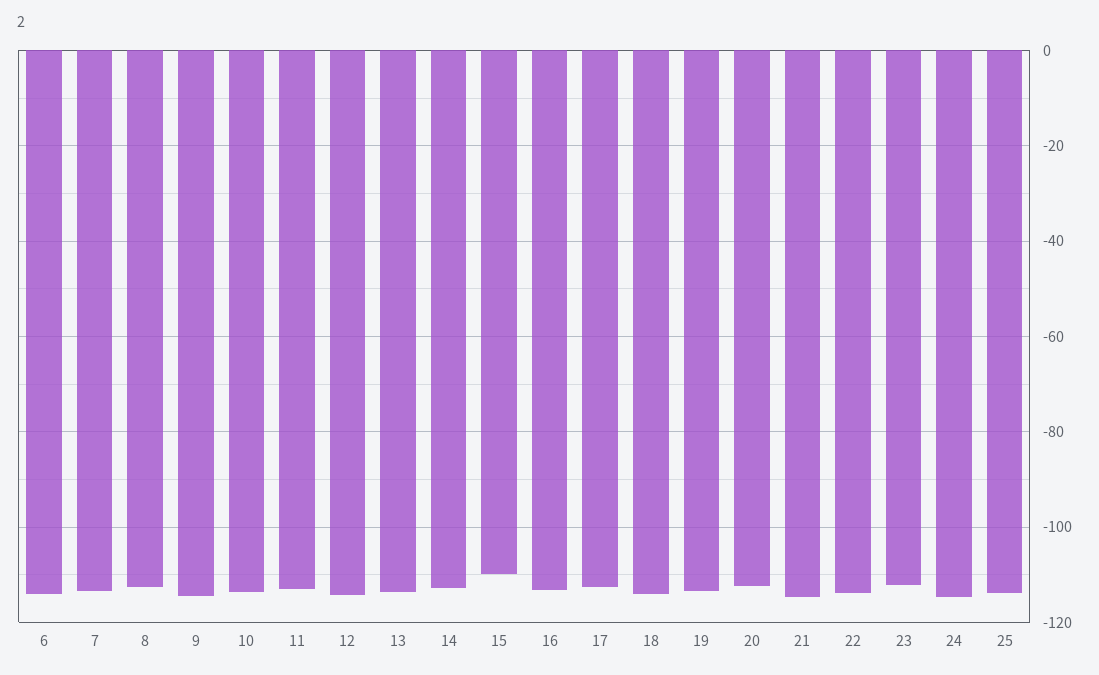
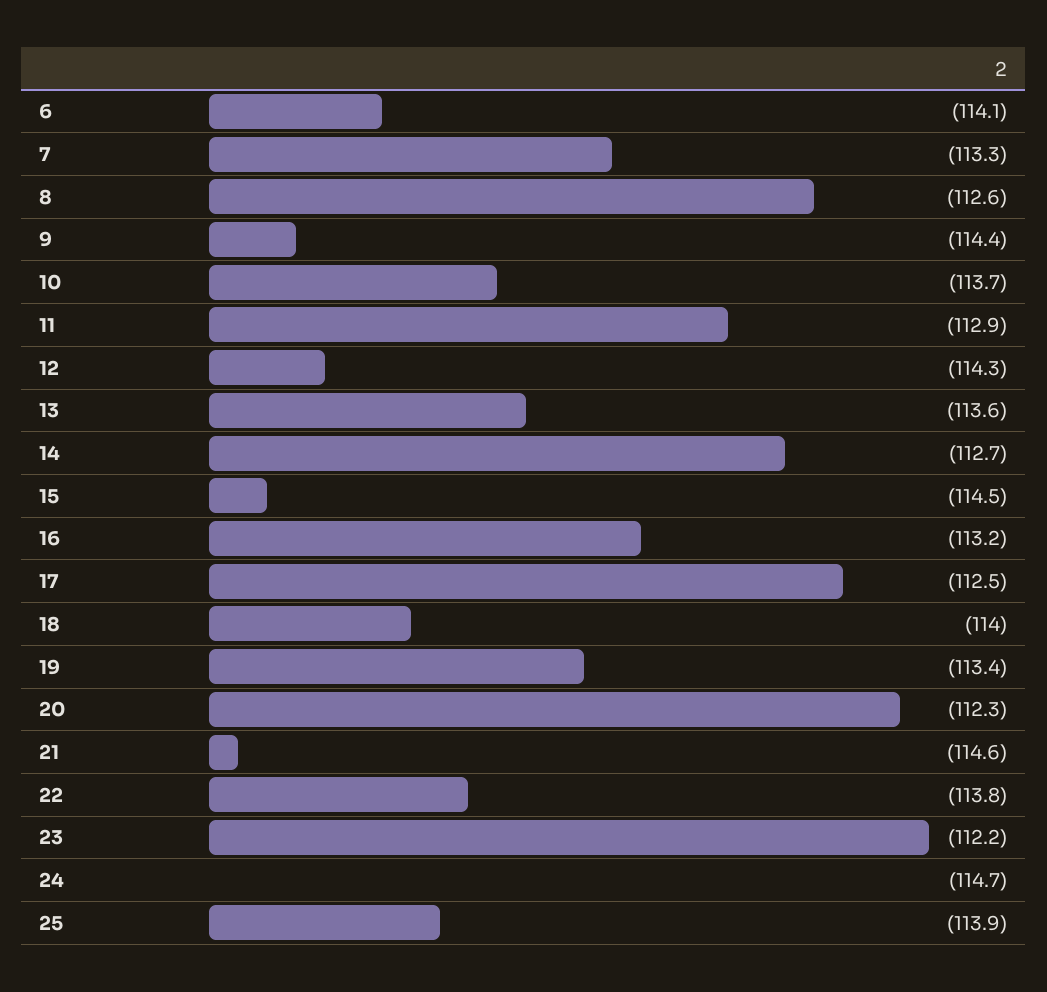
  {
    "6": -114.1,
    "7": -113.3,
    "8": -112.6,
    "9": -114.4,
    "10": -113.7,
    "11": -112.9,
    "12": -114.3,
    "13": -113.6,
    "14": -112.7,
-   "15": -110,
+   "15": -114.5,
    "16": -113.2,
    "17": -112.5,
    "18": -114,
    "19": -113.4,
    "20": -112.3,
    "21": -114.6,
    "22": -113.8,
    "23": -112.2,
    "24": -114.7,
    "25": -113.9
  }

